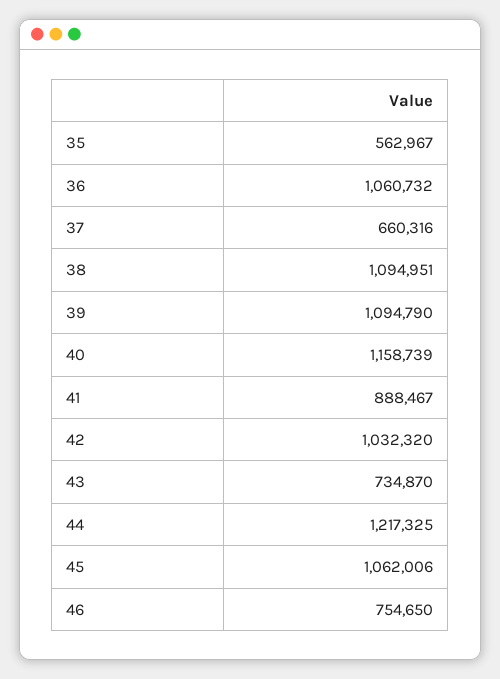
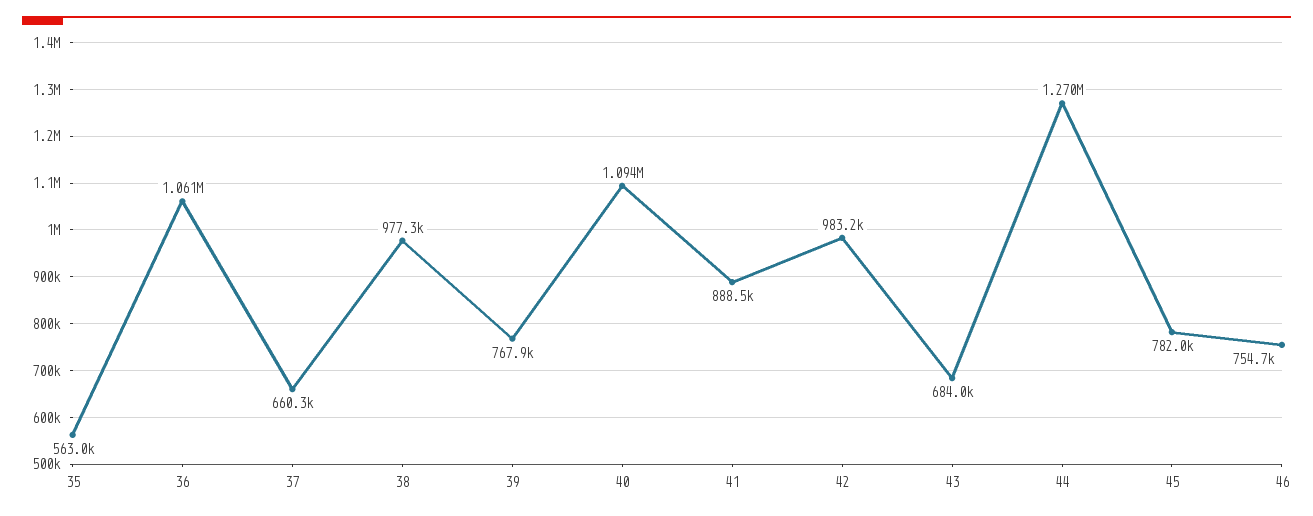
  {
    "35": 562967,
    "36": 1060732,
    "37": 660316,
-   "38": 1094951,
+   "38": 977300,
-   "39": 1094790,
+   "39": 767900,
-   "40": 1158739,
+   "40": 1094000,
    "41": 888467,
-   "42": 1032320,
+   "42": 983200,
-   "43": 734870,
+   "43": 684000,
-   "44": 1217325,
+   "44": 1270000,
-   "45": 1062006,
+   "45": 782000,
    "46": 754650
  }

